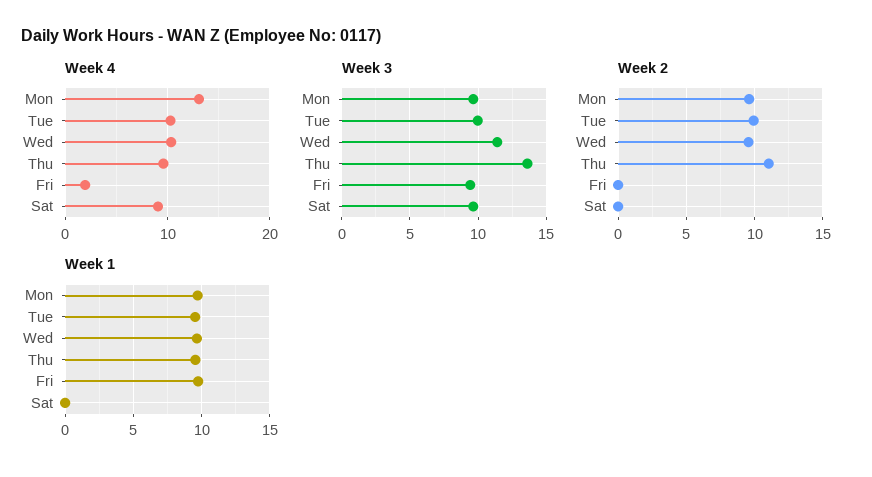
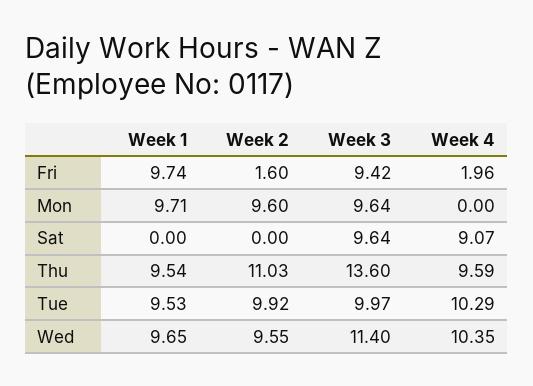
  {
    "Week 4": {
-     "Mon": 13,
+     "Mon": 0,
      "Tue": 10.29,
      "Wed": 10.35,
      "Thu": 9.59,
      "Fri": 1.96,
      "Sat": 9.07
    },
    "Week 3": {
      "Mon": 9.64,
      "Tue": 9.97,
      "Wed": 11.4,
      "Thu": 13.6,
      "Fri": 9.42,
      "Sat": 9.64
    },
    "Week 2": {
      "Mon": 9.6,
      "Tue": 9.92,
      "Wed": 9.55,
      "Thu": 11.03,
-     "Fri": 0,
+     "Fri": 1.6,
      "Sat": 0
    },
    "Week 1": {
      "Mon": 9.71,
      "Tue": 9.53,
      "Wed": 9.65,
      "Thu": 9.54,
      "Fri": 9.74,
      "Sat": 0
    }
  }

